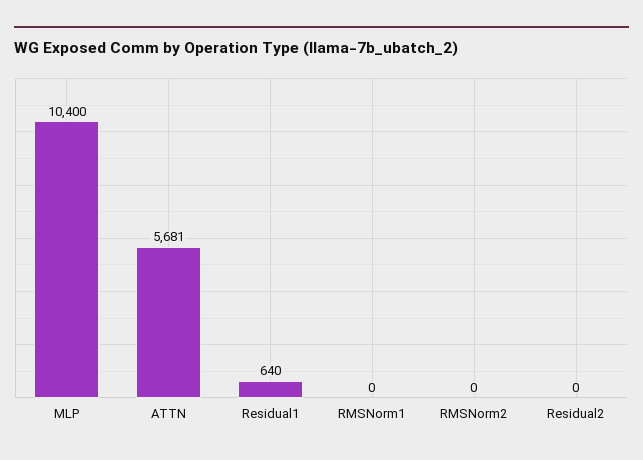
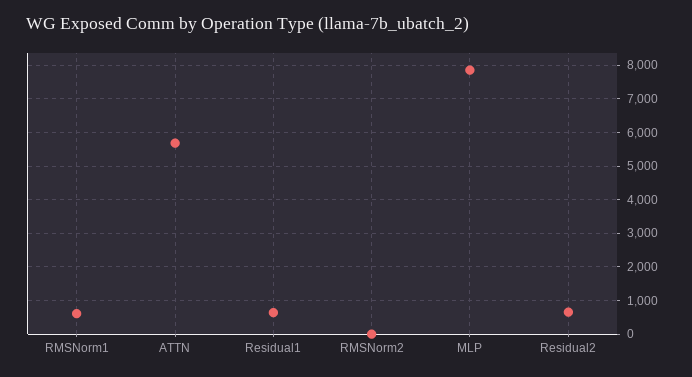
  {
-   "MLP": 10400,
+   "MLP": 7800,
    "ATTN": 5681,
    "Residual1": 640,
-   "RMSNorm1": 0,
+   "RMSNorm1": 600,
    "RMSNorm2": 0,
-   "Residual2": 0
+   "Residual2": 600
  }

